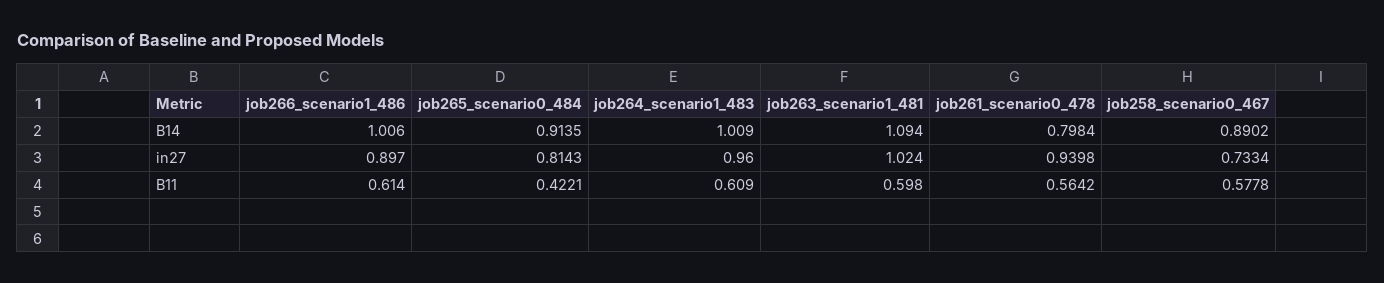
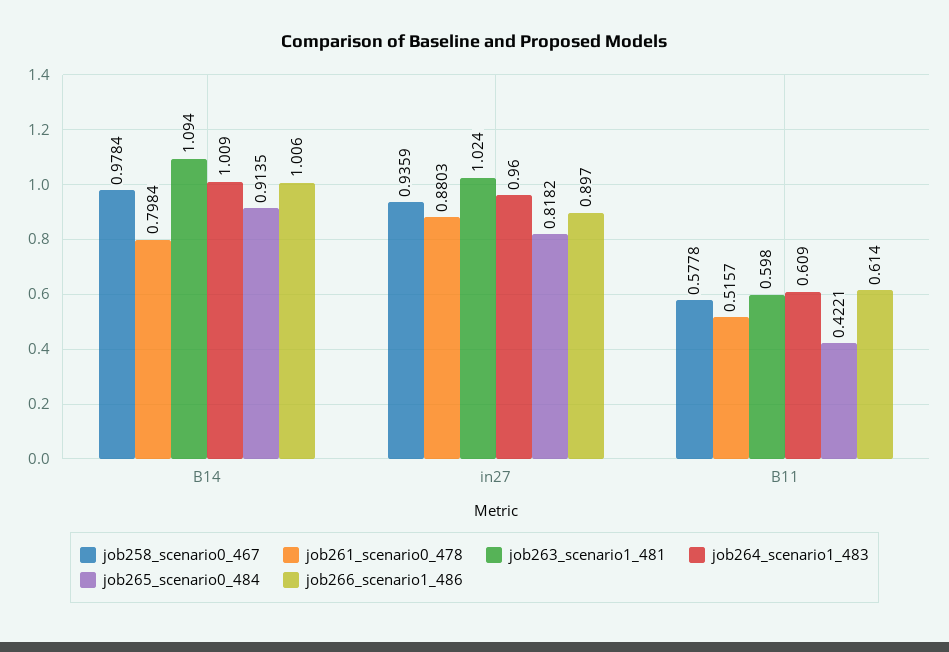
  {
    "job266_scenario1_486": {
      "B14": 1.006,
      "in27": 0.897,
      "B11": 0.614
    },
    "job265_scenario0_484": {
      "B14": 0.9135,
-     "in27": 0.8143,
+     "in27": 0.8182,
      "B11": 0.4221
    },
    "job264_scenario1_483": {
      "B14": 1.009,
      "in27": 0.96,
      "B11": 0.609
    },
    "job263_scenario1_481": {
      "B14": 1.094,
      "in27": 1.024,
      "B11": 0.598
    },
    "job261_scenario0_478": {
      "B14": 0.7984,
-     "in27": 0.9398,
+     "in27": 0.8803,
-     "B11": 0.5642
+     "B11": 0.5157
    },
    "job258_scenario0_467": {
-     "B14": 0.8902,
+     "B14": 0.9784,
-     "in27": 0.7334,
+     "in27": 0.9359,
      "B11": 0.5778
    }
  }

